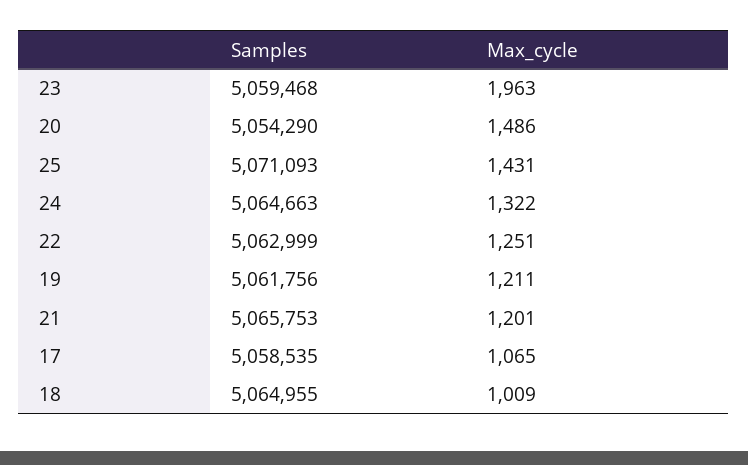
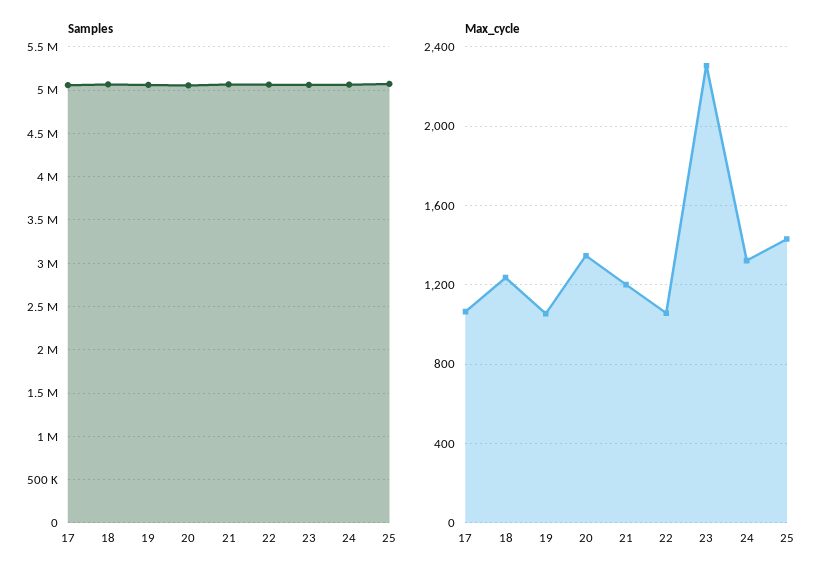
  {
    "Samples": {
      "23": 5059468,
      "20": 5054290,
      "25": 5071093,
      "24": 5064663,
      "22": 5062999,
      "19": 5061756,
      "21": 5065753,
      "17": 5058535,
      "18": 5064955
    },
    "Max_cycle": {
-     "23": 1963,
+     "23": 2300,
-     "20": 1486,
+     "20": 1350,
      "25": 1431,
      "24": 1322,
-     "22": 1251,
+     "22": 1050,
-     "19": 1211,
+     "19": 1050,
      "21": 1201,
      "17": 1065,
-     "18": 1009
+     "18": 1250
    }
  }

